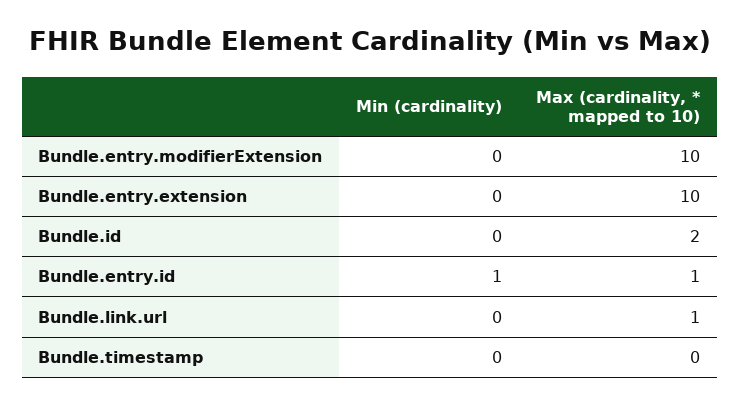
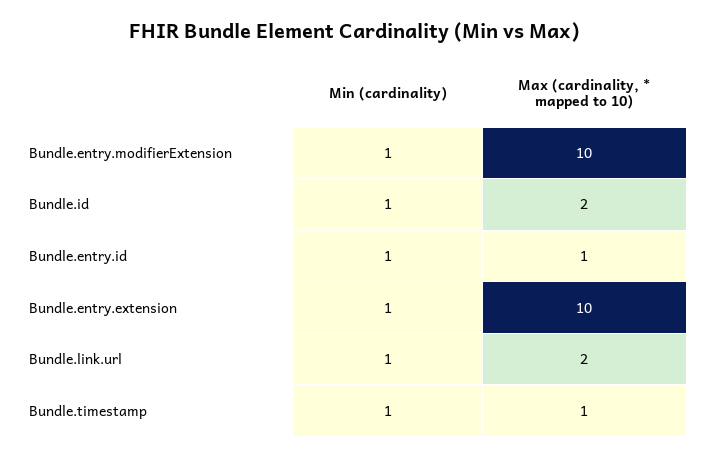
  {
    "Min (cardinality)": {
-     "Bundle.entry.modifierExtension": 0,
+     "Bundle.entry.modifierExtension": 1,
-     "Bundle.entry.extension": 0,
+     "Bundle.entry.extension": 1,
-     "Bundle.id": 0,
+     "Bundle.id": 1,
      "Bundle.entry.id": 1,
-     "Bundle.link.url": 0,
+     "Bundle.link.url": 1,
-     "Bundle.timestamp": 0
+     "Bundle.timestamp": 1
    },
    "Max (cardinality, * mapped to 10)": {
      "Bundle.entry.modifierExtension": 10,
      "Bundle.entry.extension": 10,
      "Bundle.id": 2,
      "Bundle.entry.id": 1,
-     "Bundle.link.url": 1,
+     "Bundle.link.url": 2,
-     "Bundle.timestamp": 0
+     "Bundle.timestamp": 1
    }
  }

